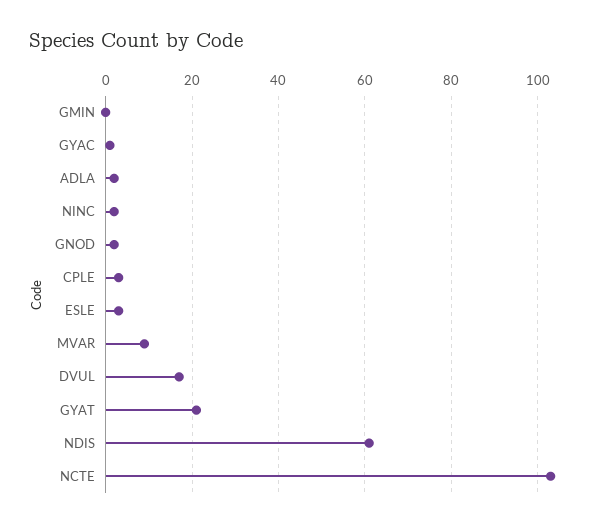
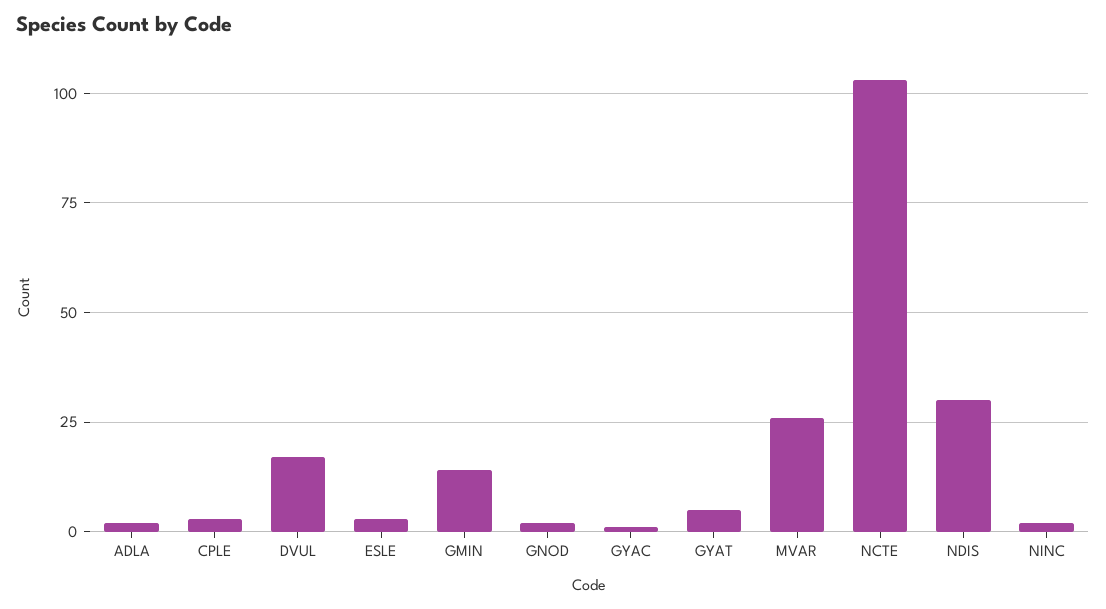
  {
-   "GMIN": 0,
+   "GMIN": 15,
    "GYAC": 0,
    "ADLA": 0,
    "NINC": 0,
    "GNOD": 0,
    "CPLE": 5,
    "ESLE": 5,
-   "MVAR": 10,
+   "MVAR": 25,
    "DVUL": 15,
-   "GYAT": 20,
+   "GYAT": 5,
-   "NDIS": 60,
+   "NDIS": 30,
    "NCTE": 105
  }

